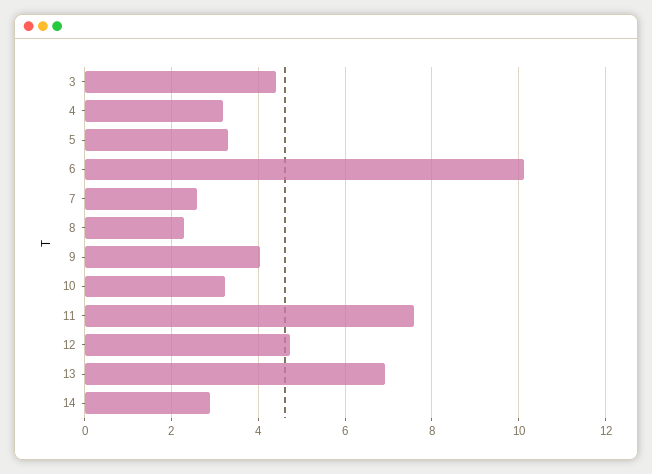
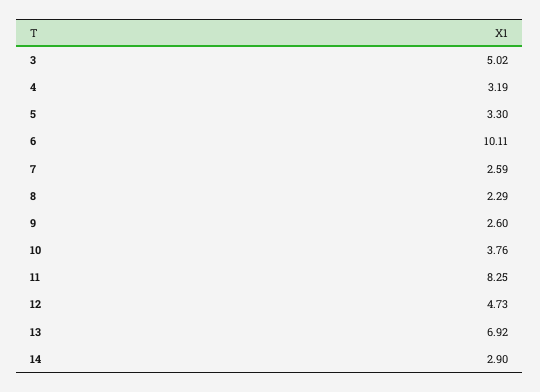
  {
-   "3": 4.4,
+   "3": 5.02,
    "4": 3.19,
    "5": 3.3,
    "6": 10.11,
    "7": 2.59,
    "8": 2.29,
-   "9": 4,
+   "9": 2.6,
-   "10": 3.2,
+   "10": 3.76,
-   "11": 7.6,
+   "11": 8.25,
    "12": 4.73,
    "13": 6.92,
    "14": 2.9
  }

